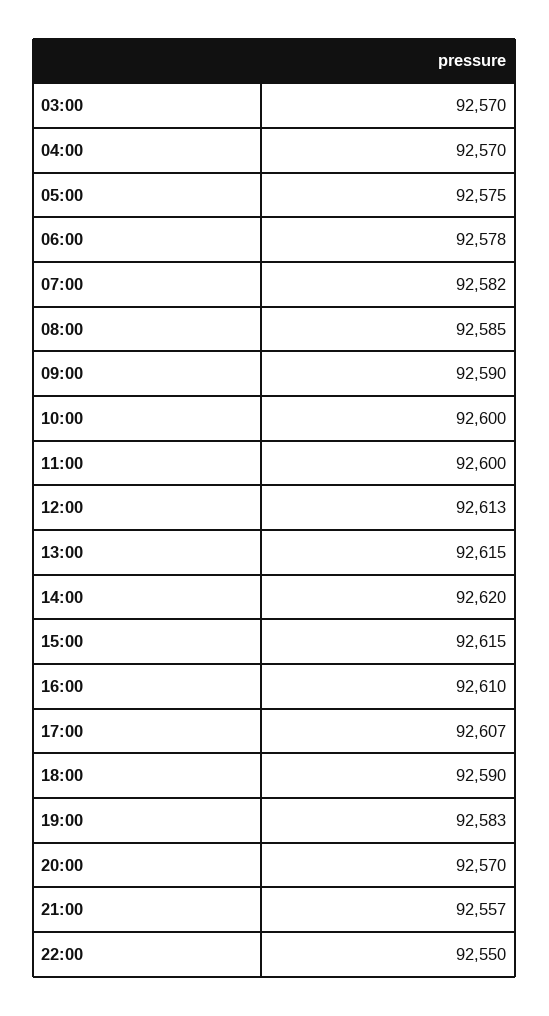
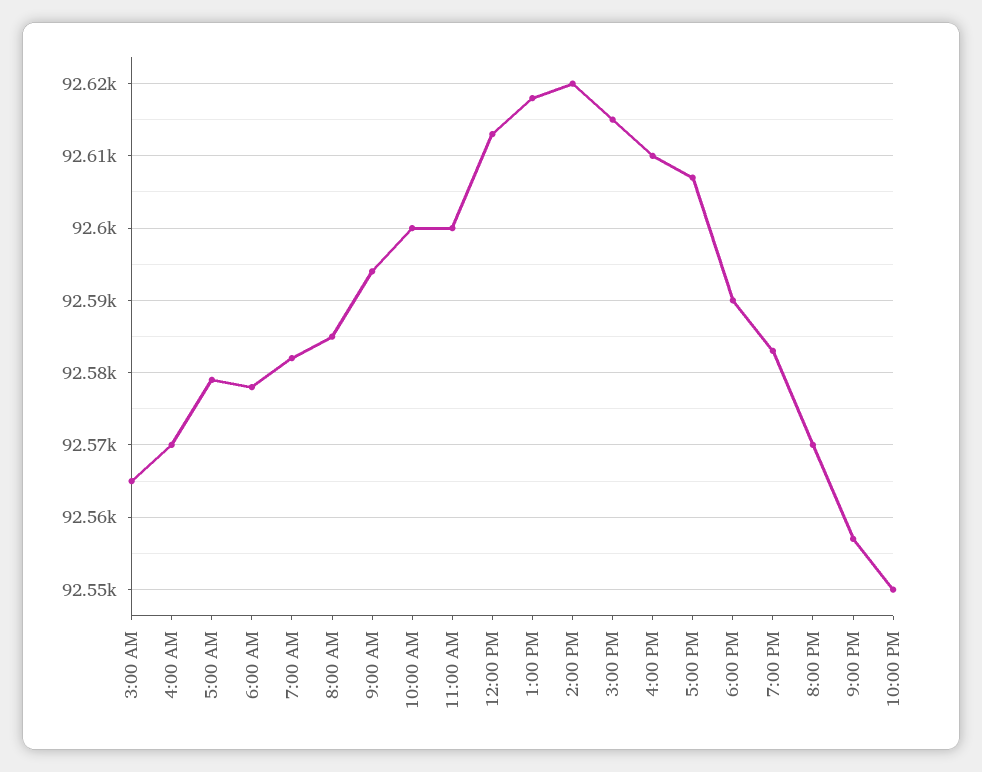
  {
-   "03:00": 92570,
+   "03:00": 92565,
    "04:00": 92570,
-   "05:00": 92575,
+   "05:00": 92579,
    "06:00": 92578,
    "07:00": 92582,
    "08:00": 92585,
-   "09:00": 92590,
+   "09:00": 92594,
    "10:00": 92600,
    "11:00": 92600,
    "12:00": 92613,
-   "13:00": 92615,
+   "13:00": 92618,
    "14:00": 92620,
    "15:00": 92615,
    "16:00": 92610,
    "17:00": 92607,
    "18:00": 92590,
    "19:00": 92583,
    "20:00": 92570,
    "21:00": 92557,
    "22:00": 92550
  }

